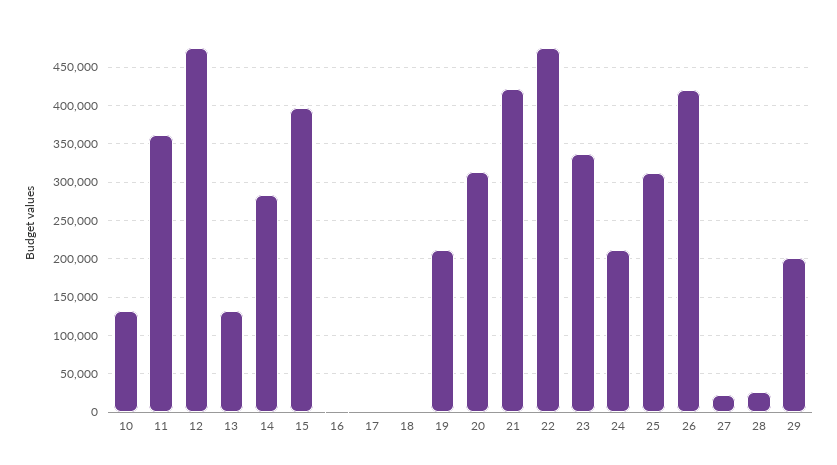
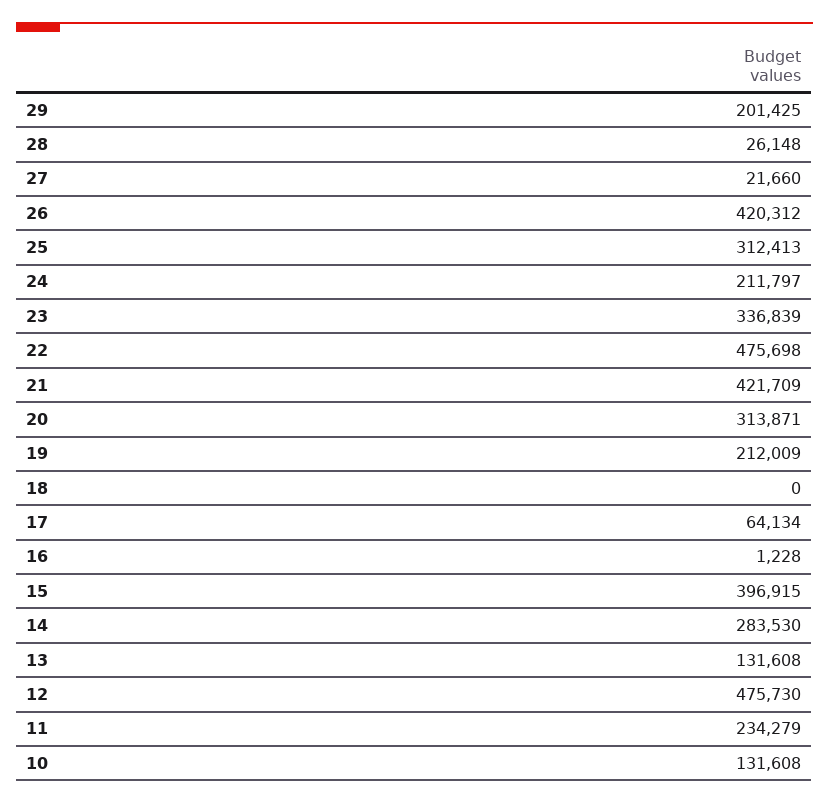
  {
    "10": 131608,
-   "11": 360000,
+   "11": 234279,
    "12": 475730,
    "13": 131608,
    "14": 283530,
    "15": 396915,
    "16": 1228,
-   "17": 0,
+   "17": 64134,
    "18": 0,
    "19": 212009,
    "20": 313871,
    "21": 421709,
    "22": 475698,
    "23": 336839,
    "24": 211797,
    "25": 312413,
    "26": 420312,
    "27": 21660,
    "28": 26148,
    "29": 201425
  }

